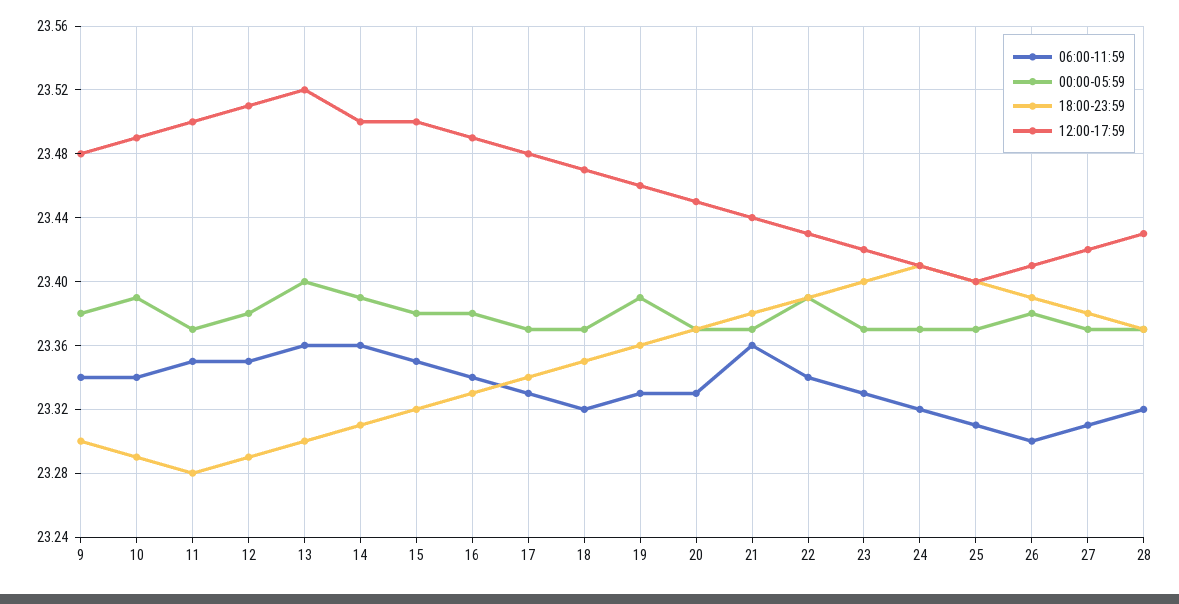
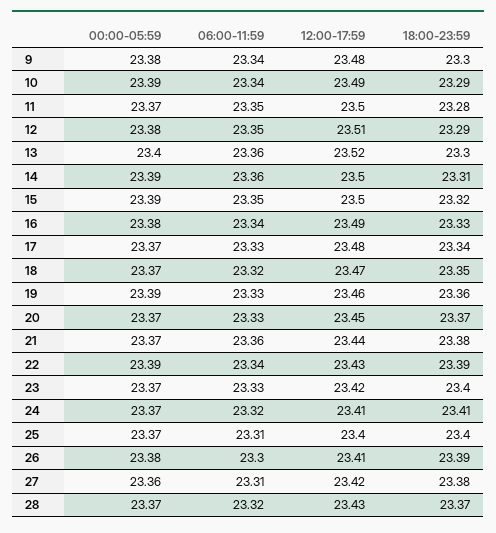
  {
    "06:00-11:59": {
      "9": 23.34,
      "10": 23.34,
      "11": 23.35,
      "12": 23.35,
      "13": 23.36,
      "14": 23.36,
      "15": 23.35,
      "16": 23.34,
      "17": 23.33,
      "18": 23.32,
      "19": 23.33,
      "20": 23.33,
      "21": 23.36,
      "22": 23.34,
      "23": 23.33,
      "24": 23.32,
      "25": 23.31,
      "26": 23.3,
      "27": 23.31,
      "28": 23.32
    },
    "00:00-05:59": {
      "9": 23.38,
      "10": 23.39,
      "11": 23.37,
      "12": 23.38,
      "13": 23.4,
      "14": 23.39,
-     "15": 23.38,
+     "15": 23.39,
      "16": 23.38,
      "17": 23.37,
      "18": 23.37,
      "19": 23.39,
      "20": 23.37,
      "21": 23.37,
      "22": 23.39,
      "23": 23.37,
      "24": 23.37,
      "25": 23.37,
      "26": 23.38,
-     "27": 23.37,
+     "27": 23.36,
      "28": 23.37
    },
    "18:00-23:59": {
      "9": 23.3,
      "10": 23.29,
      "11": 23.28,
      "12": 23.29,
      "13": 23.3,
      "14": 23.31,
      "15": 23.32,
      "16": 23.33,
      "17": 23.34,
      "18": 23.35,
      "19": 23.36,
      "20": 23.37,
      "21": 23.38,
      "22": 23.39,
      "23": 23.4,
      "24": 23.41,
      "25": 23.4,
      "26": 23.39,
      "27": 23.38,
      "28": 23.37
    },
    "12:00-17:59": {
      "9": 23.48,
      "10": 23.49,
      "11": 23.5,
      "12": 23.51,
      "13": 23.52,
      "14": 23.5,
      "15": 23.5,
      "16": 23.49,
      "17": 23.48,
      "18": 23.47,
      "19": 23.46,
      "20": 23.45,
      "21": 23.44,
      "22": 23.43,
      "23": 23.42,
      "24": 23.41,
      "25": 23.4,
      "26": 23.41,
      "27": 23.42,
      "28": 23.43
    }
  }

